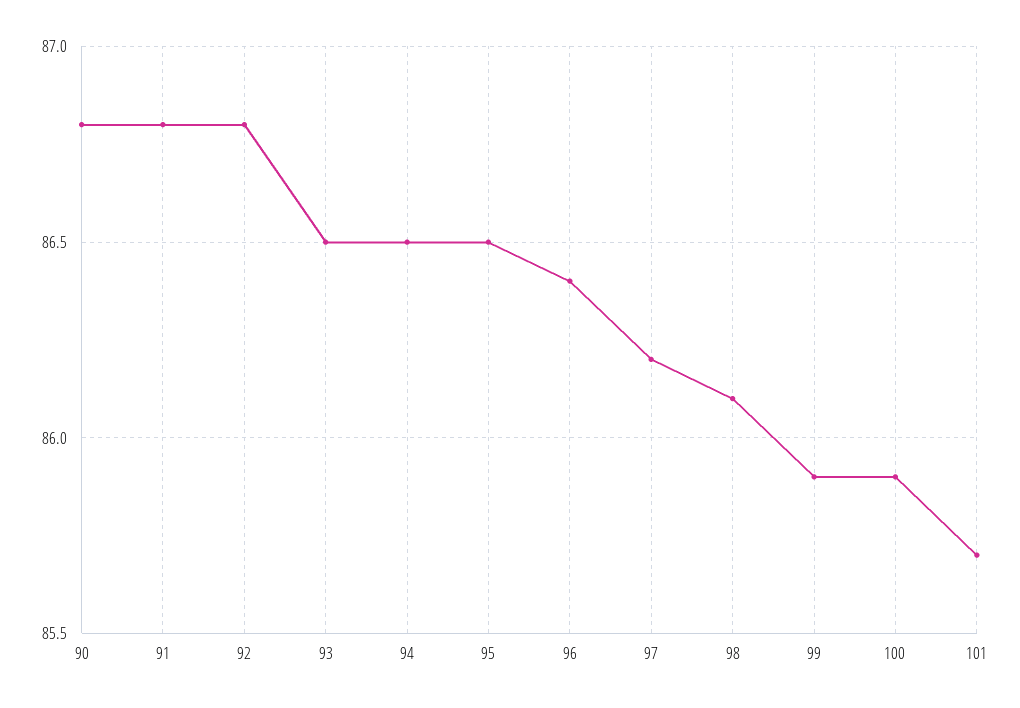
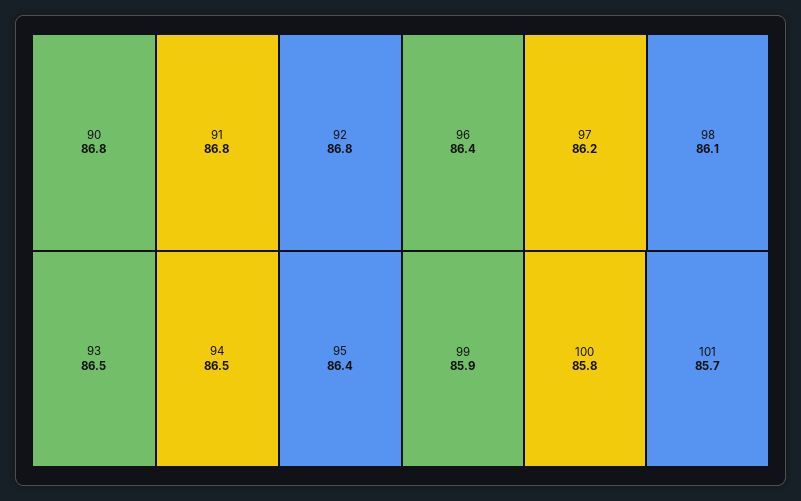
  {
    "90": 86.8,
    "91": 86.8,
    "92": 86.8,
    "93": 86.5,
    "94": 86.5,
-   "95": 86.5,
+   "95": 86.4,
    "96": 86.4,
    "97": 86.2,
    "98": 86.1,
    "99": 85.9,
-   "100": 85.9,
+   "100": 85.8,
    "101": 85.7
  }

